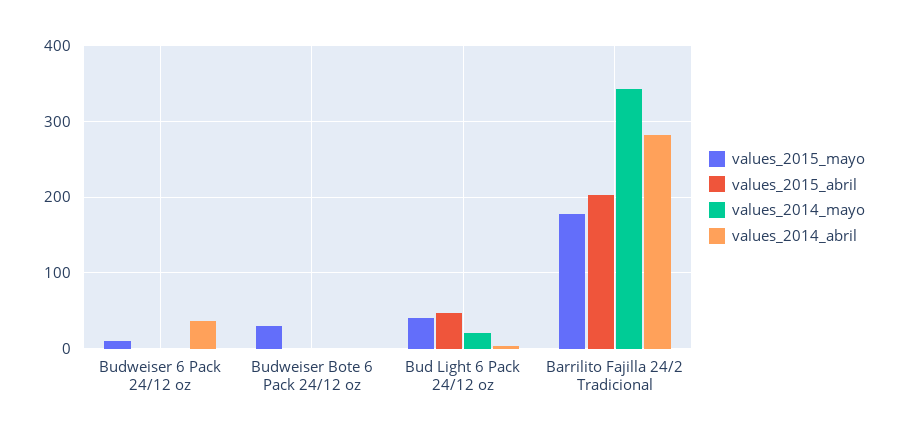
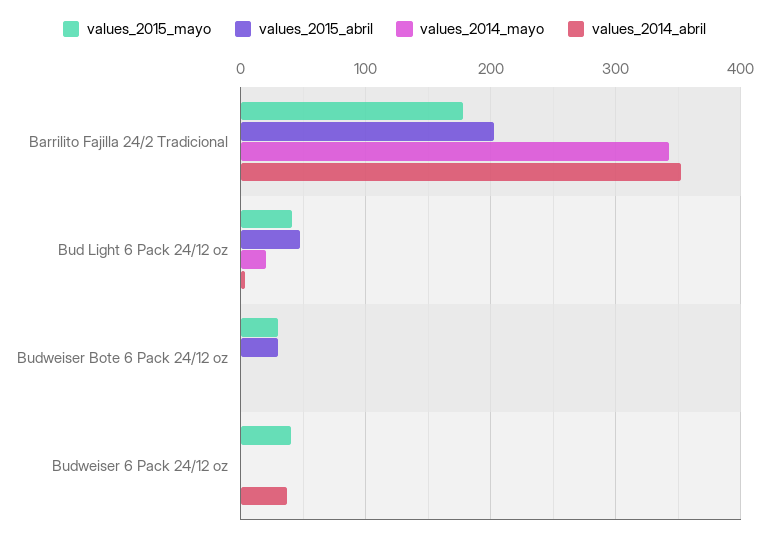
  {
    "values_2015_mayo": {
-     "Budweiser 6 Pack 24/12 oz": 10,
+     "Budweiser 6 Pack 24/12 oz": 40,
      "Budweiser Bote 6 Pack 24/12 oz": 30,
      "Bud Light 6 Pack 24/12 oz": 40,
      "Barrilito Fajilla 24/2 Tradicional": 180
    },
    "values_2015_abril": {
      "Budweiser 6 Pack 24/12 oz": 0,
-     "Budweiser Bote 6 Pack 24/12 oz": 0,
+     "Budweiser Bote 6 Pack 24/12 oz": 30,
      "Bud Light 6 Pack 24/12 oz": 50,
      "Barrilito Fajilla 24/2 Tradicional": 200
    },
    "values_2014_mayo": {
      "Budweiser 6 Pack 24/12 oz": 0,
      "Budweiser Bote 6 Pack 24/12 oz": 0,
      "Bud Light 6 Pack 24/12 oz": 20,
      "Barrilito Fajilla 24/2 Tradicional": 340
    },
    "values_2014_abril": {
      "Budweiser 6 Pack 24/12 oz": 40,
      "Budweiser Bote 6 Pack 24/12 oz": 0,
      "Bud Light 6 Pack 24/12 oz": 0,
-     "Barrilito Fajilla 24/2 Tradicional": 280
+     "Barrilito Fajilla 24/2 Tradicional": 350
    }
  }

